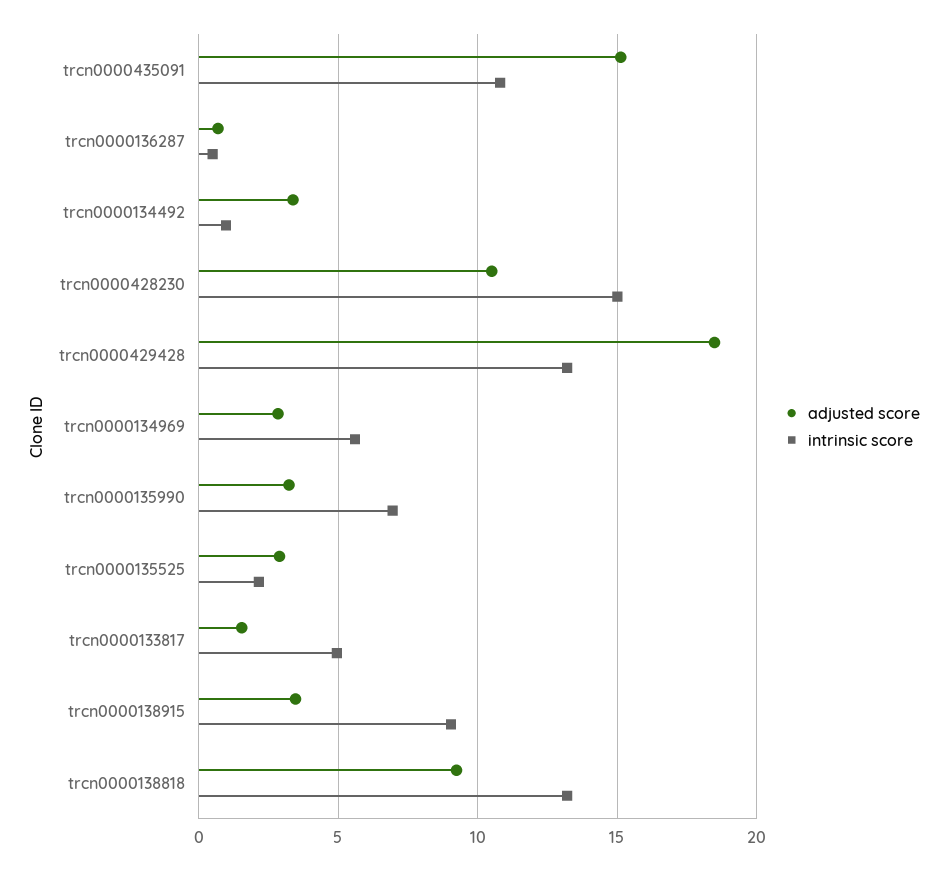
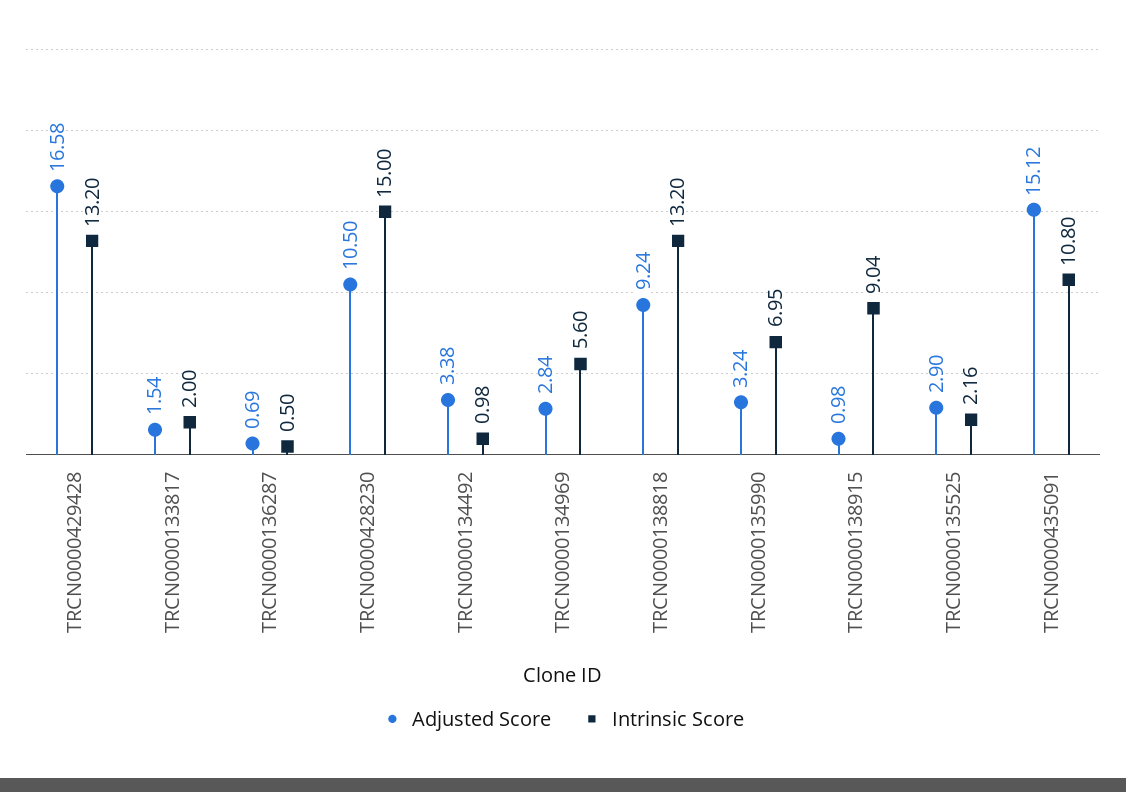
  {
    "adjusted score": {
      "trcn0000435091": 15.12,
      "trcn0000136287": 0.69,
      "trcn0000134492": 3.38,
      "trcn0000428230": 10.5,
-     "trcn0000429428": 18.5,
+     "trcn0000429428": 16.58,
      "trcn0000134969": 2.84,
      "trcn0000135990": 3.24,
      "trcn0000135525": 2.9,
      "trcn0000133817": 1.54,
-     "trcn0000138915": 3.5,
+     "trcn0000138915": 0.98,
      "trcn0000138818": 9.24
    },
    "intrinsic score": {
      "trcn0000435091": 10.8,
      "trcn0000136287": 0.5,
      "trcn0000134492": 0.98,
      "trcn0000428230": 15,
      "trcn0000429428": 13.2,
      "trcn0000134969": 5.6,
      "trcn0000135990": 6.95,
      "trcn0000135525": 2.16,
-     "trcn0000133817": 5,
+     "trcn0000133817": 2,
      "trcn0000138915": 9.04,
      "trcn0000138818": 13.2
    }
  }

